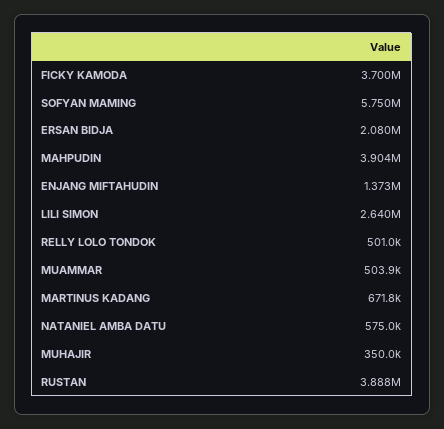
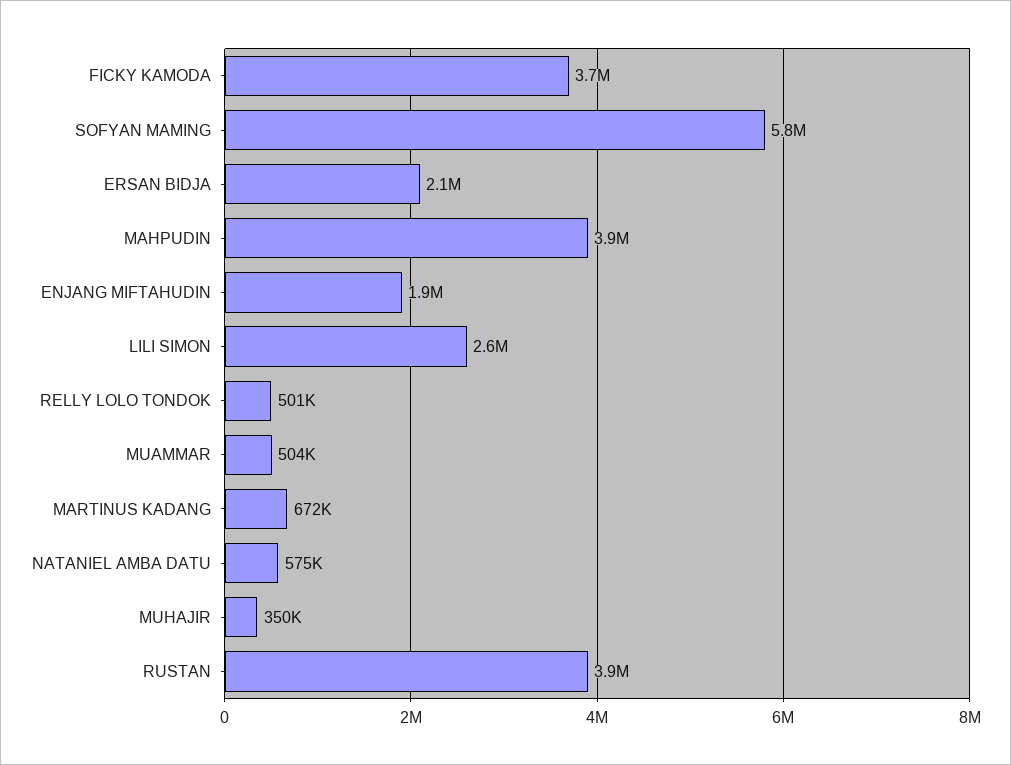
  {
    "FICKY KAMODA": 3700000,
    "SOFYAN MAMING": 5750000,
    "ERSAN BIDJA": 2080000,
    "MAHPUDIN": 3904000,
-   "ENJANG MIFTAHUDIN": 1373000,
+   "ENJANG MIFTAHUDIN": 1900000,
    "LILI SIMON": 2640000,
    "RELLY LOLO TONDOK": 501000,
    "MUAMMAR": 503900,
    "MARTINUS KADANG": 671800,
    "NATANIEL AMBA DATU": 575000,
    "MUHAJIR": 350000,
    "RUSTAN": 3888000
  }

